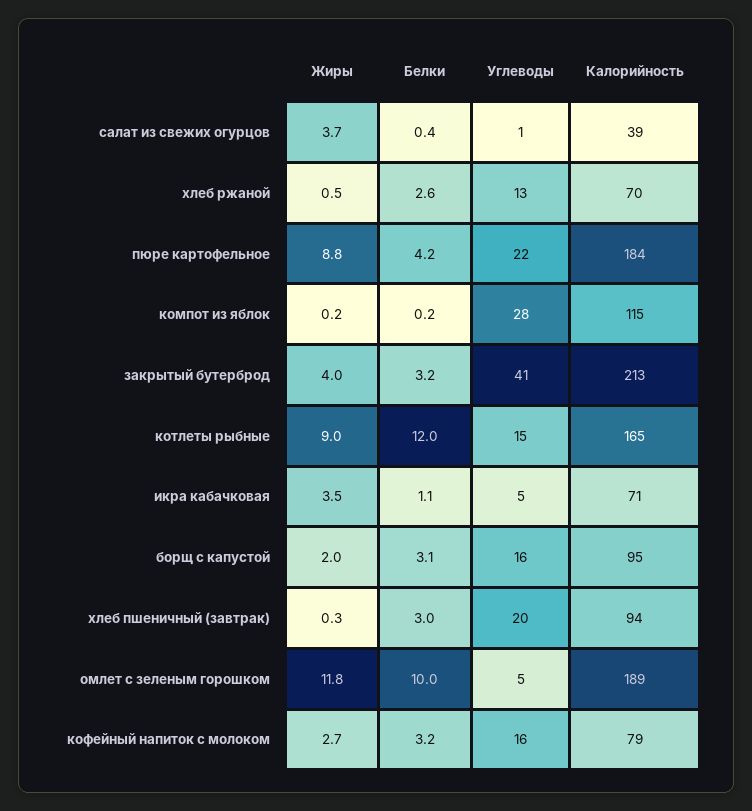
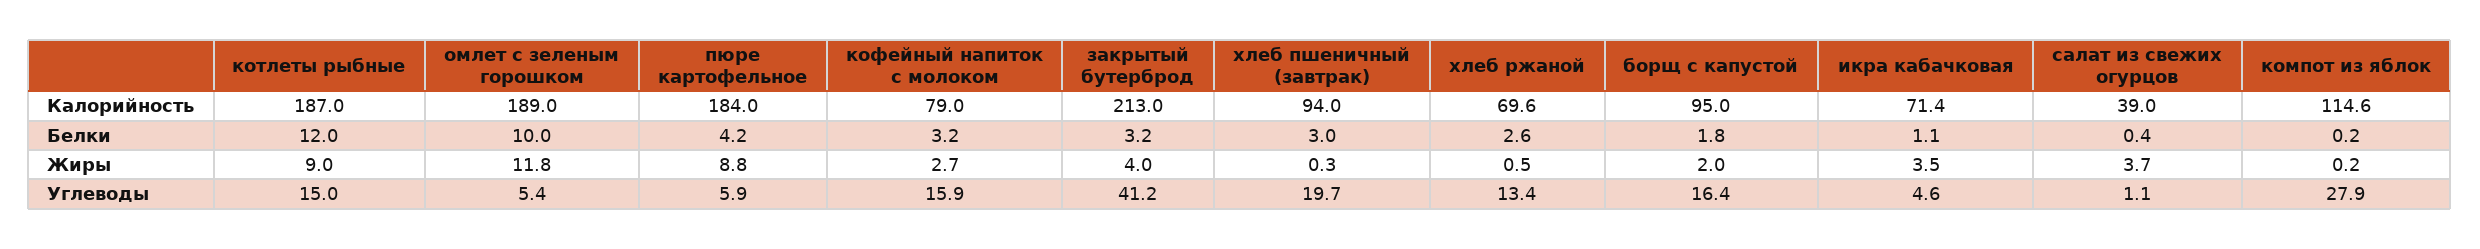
  {
    "Жиры": {
      "салат из свежих огурцов": 3.7,
      "хлеб ржаной": 0.5,
      "пюре картофельное": 8.8,
      "компот из яблок": 0.2,
      "закрытый бутерброд": 4,
      "котлеты рыбные": 9,
      "икра кабачковая": 3.5,
      "борщ с капустой": 2,
      "хлеб пшеничный (завтрак)": 0.3,
      "омлет с зеленым горошком": 11.8,
      "кофейный напиток с молоком": 2.7
    },
    "Белки": {
      "салат из свежих огурцов": 0.4,
      "хлеб ржаной": 2.6,
      "пюре картофельное": 4.2,
      "компот из яблок": 0.2,
      "закрытый бутерброд": 3.2,
      "котлеты рыбные": 12,
      "икра кабачковая": 1.1,
-     "борщ с капустой": 3.1,
+     "борщ с капустой": 1.8,
      "хлеб пшеничный (завтрак)": 3,
      "омлет с зеленым горошком": 10,
      "кофейный напиток с молоком": 3.2
    },
    "Углеводы": {
      "салат из свежих огурцов": 1.1,
      "хлеб ржаной": 13.4,
-     "пюре картофельное": 22,
+     "пюре картофельное": 5.9,
      "компот из яблок": 27.9,
      "закрытый бутерброд": 41.2,
      "котлеты рыбные": 15,
      "икра кабачковая": 4.6,
      "борщ с капустой": 16.4,
      "хлеб пшеничный (завтрак)": 19.7,
      "омлет с зеленым горошком": 5.4,
      "кофейный напиток с молоком": 15.9
    },
    "Калорийность": {
      "салат из свежих огурцов": 39,
      "хлеб ржаной": 69.6,
      "пюре картофельное": 184,
      "компот из яблок": 114.6,
      "закрытый бутерброд": 213,
-     "котлеты рыбные": 165,
+     "котлеты рыбные": 187,
      "икра кабачковая": 71.4,
      "борщ с капустой": 95,
      "хлеб пшеничный (завтрак)": 94,
      "омлет с зеленым горошком": 189,
      "кофейный напиток с молоком": 79
    }
  }

